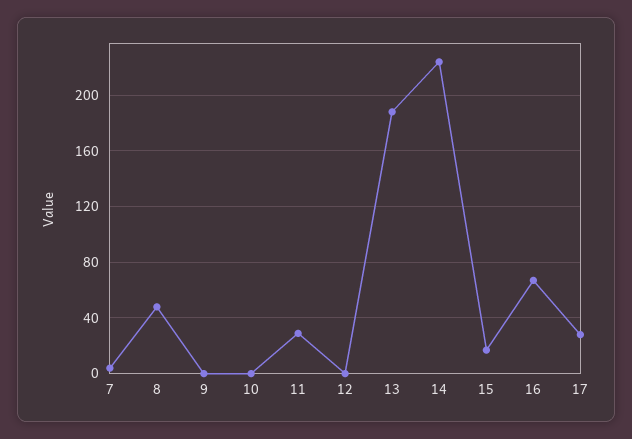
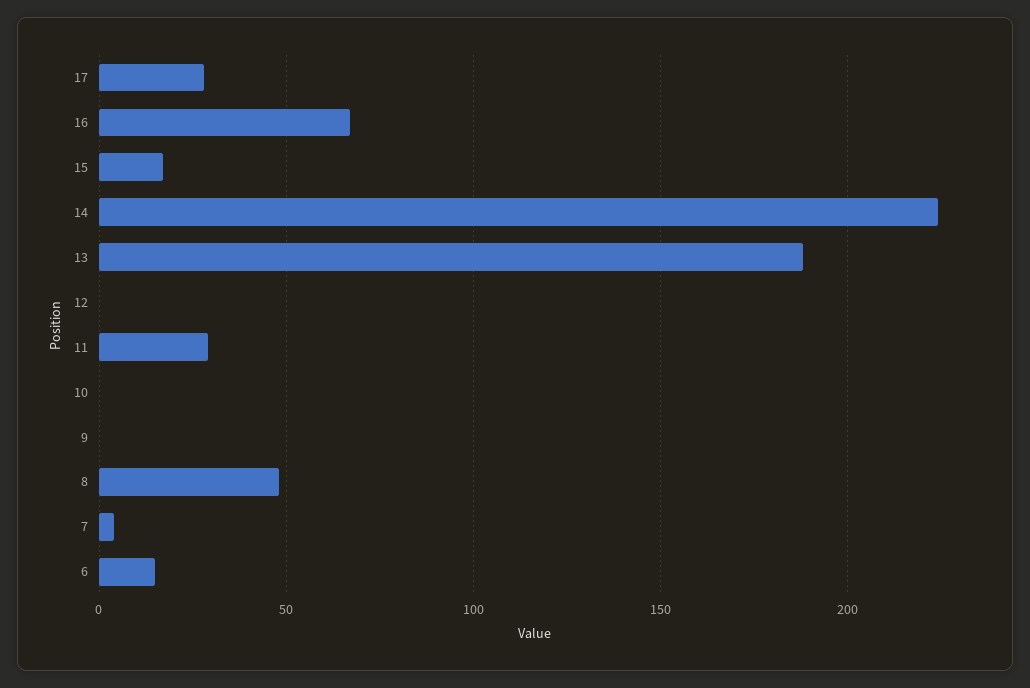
  {
    "7": 5,
    "8": 50,
    "9": 0,
    "10": 0,
    "11": 30,
    "12": 0,
    "13": 190,
    "14": 225,
    "15": 15,
    "16": 65,
-   "17": 30
+   "17": 30,
+   "6": 15
  }

